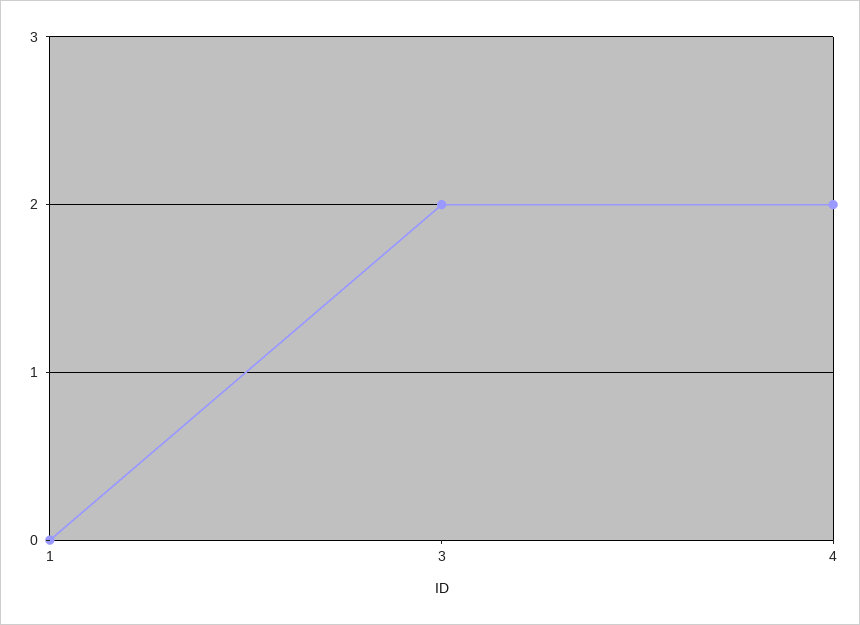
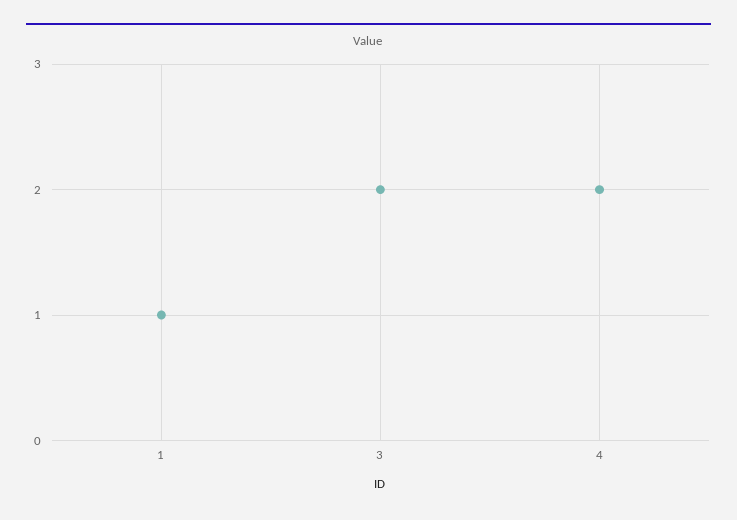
  {
-   "1": 0,
+   "1": 1,
    "3": 2,
    "4": 2
  }

